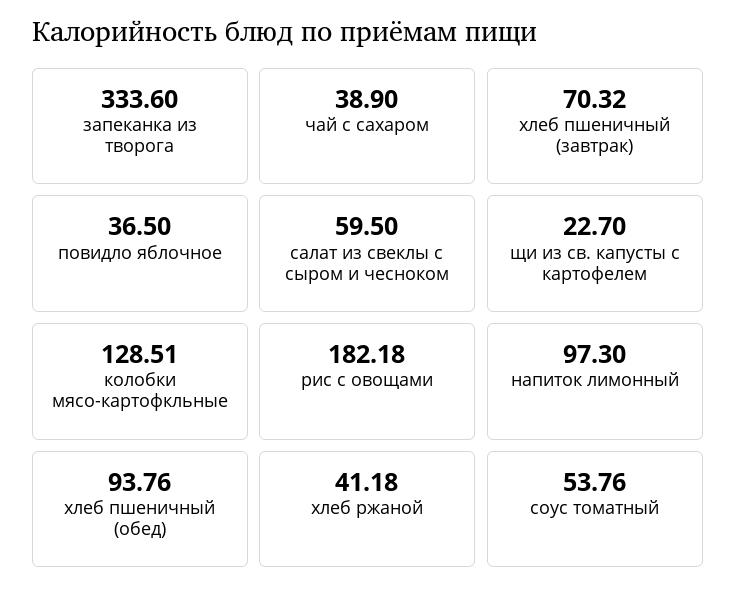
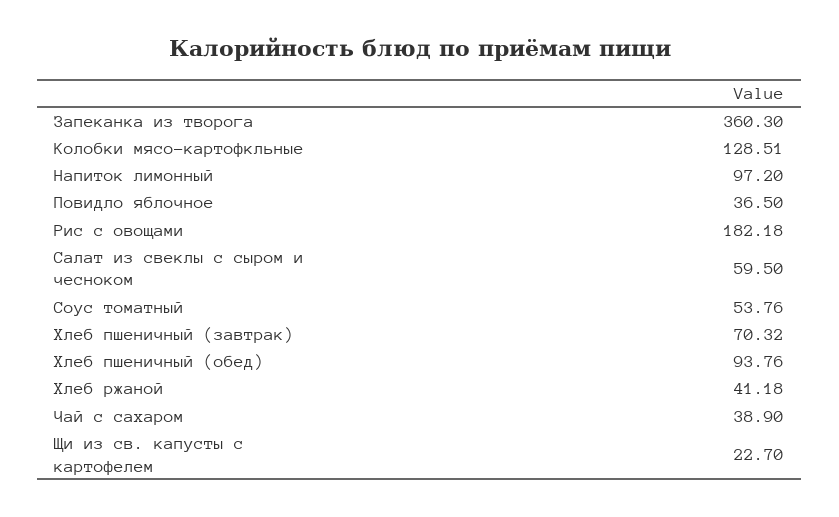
  {
-   "запеканка из творога": 333.6,
+   "запеканка из творога": 360.3,
    "чай с сахаром": 38.9,
    "хлеб пшеничный (завтрак)": 70.32,
    "повидло яблочное": 36.5,
    "салат из свеклы с сыром и чесноком": 59.5,
    "щи из св. капусты с картофелем": 22.7,
    "колобки мясо-картофкльные": 128.51,
    "рис с овощами": 182.18,
-   "напиток лимонный": 97.3,
+   "напиток лимонный": 97.2,
    "хлеб пшеничный (обед)": 93.76,
    "хлеб ржаной": 41.18,
    "соус томатный": 53.76
  }

